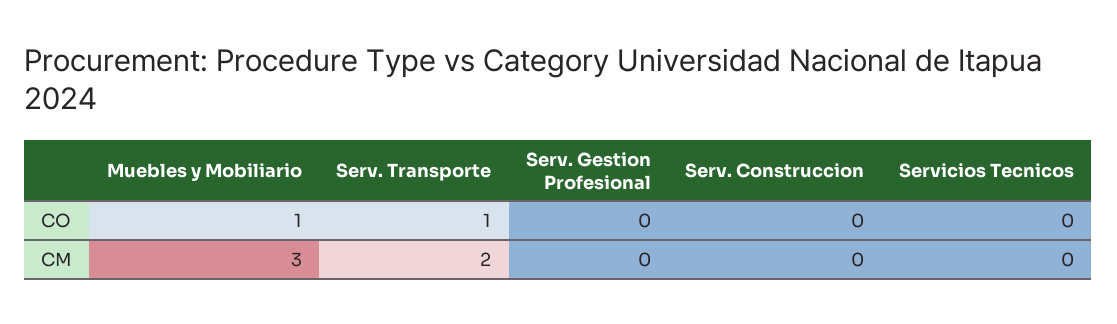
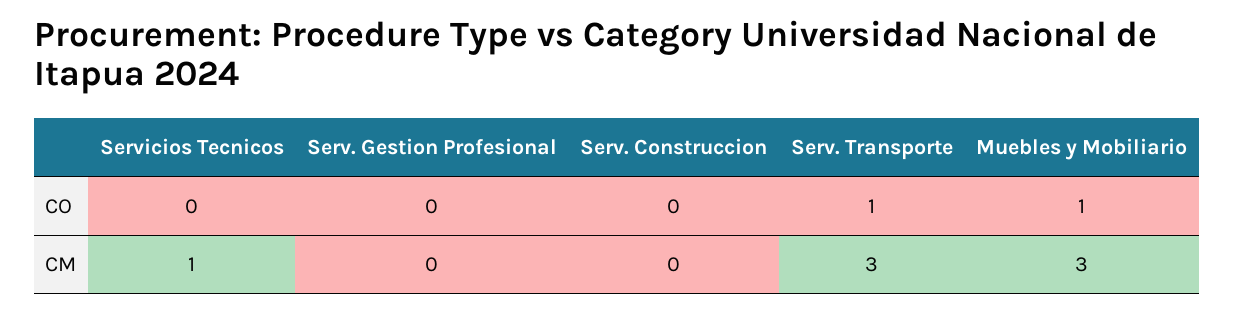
  {
    "Muebles y Mobiliario": {
      "CO": 1,
      "CM": 3
    },
    "Serv. Transporte": {
      "CO": 1,
-     "CM": 2
+     "CM": 3
    },
    "Serv. Gestion Profesional": {
      "CO": 0,
      "CM": 0
    },
    "Serv. Construccion": {
      "CO": 0,
      "CM": 0
    },
    "Servicios Tecnicos": {
      "CO": 0,
-     "CM": 0
+     "CM": 1
    }
  }

